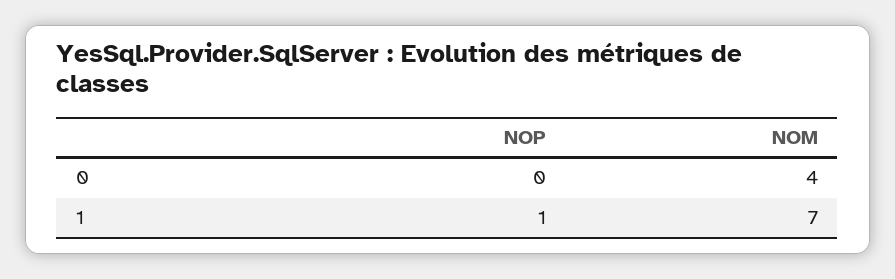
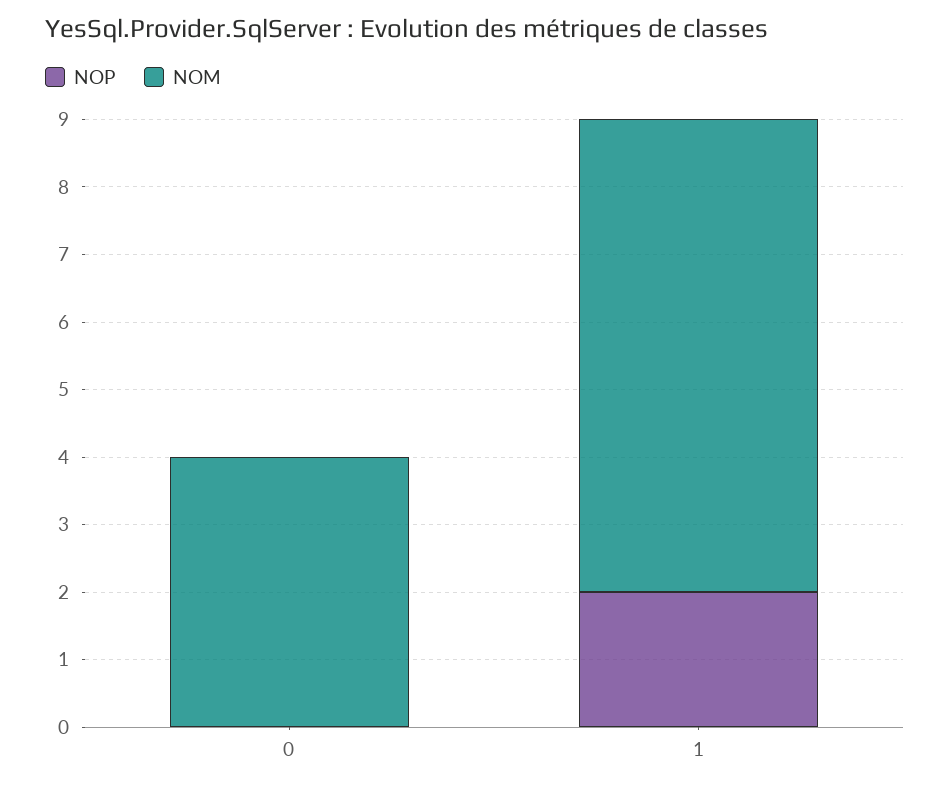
  {
    "NOP": {
      "0": 0,
-     "1": 1
+     "1": 2
    },
    "NOM": {
      "0": 4,
      "1": 7
    }
  }

